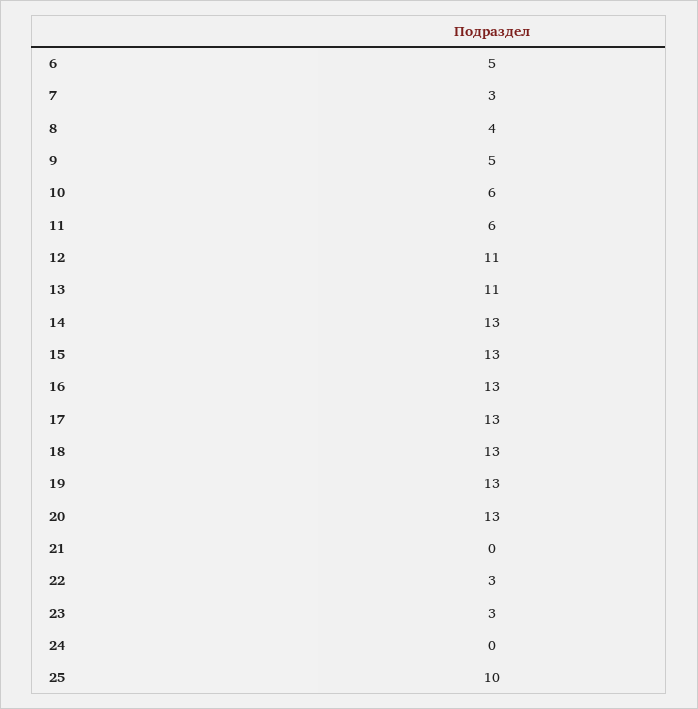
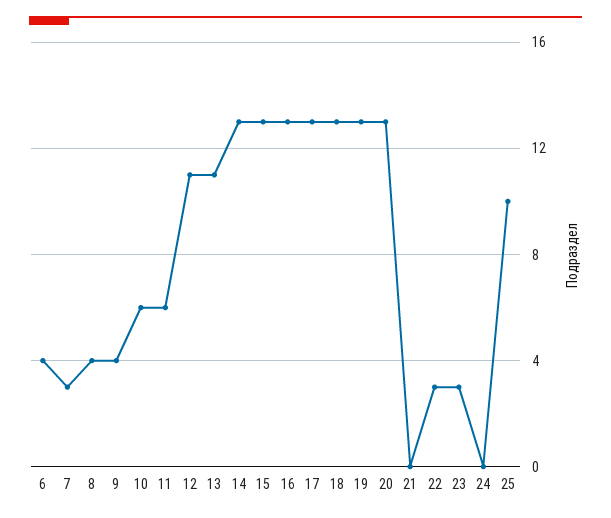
  {
-   "6": 5,
+   "6": 4,
    "7": 3,
    "8": 4,
-   "9": 5,
+   "9": 4,
    "10": 6,
    "11": 6,
    "12": 11,
    "13": 11,
    "14": 13,
    "15": 13,
    "16": 13,
    "17": 13,
    "18": 13,
    "19": 13,
    "20": 13,
    "21": 0,
    "22": 3,
    "23": 3,
    "24": 0,
    "25": 10
  }

